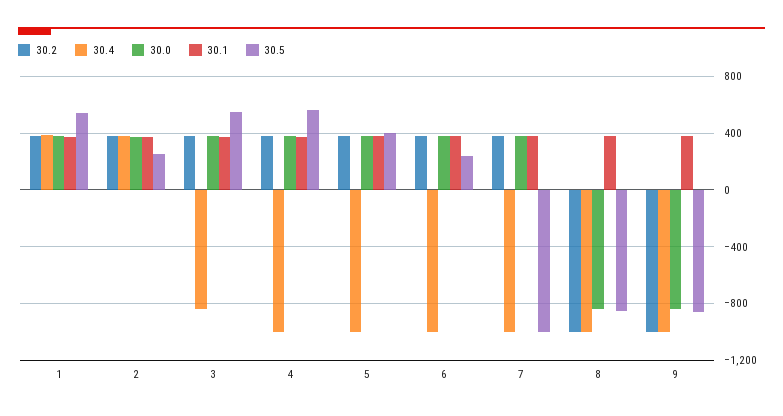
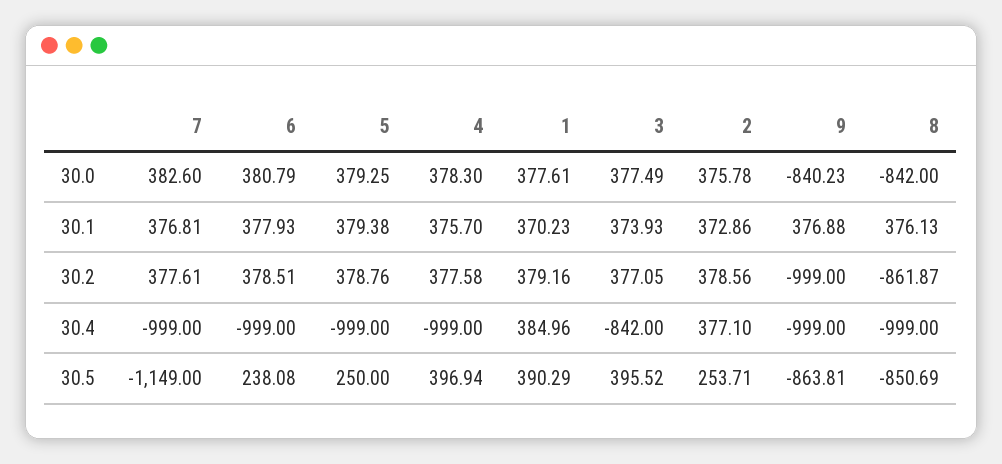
  {
    "30.2": {
      "1": 379.16,
      "2": 378.56,
      "3": 377.05,
      "4": 377.58,
      "5": 378.76,
      "6": 378.51,
      "7": 377.61,
-     "8": -1000,
+     "8": -861.87,
      "9": -999
    },
    "30.4": {
      "1": 384.96,
      "2": 377.1,
      "3": -842,
      "4": -999,
      "5": -999,
      "6": -999,
      "7": -999,
      "8": -999,
      "9": -999
    },
    "30.0": {
      "1": 377.61,
      "2": 375.78,
      "3": 377.49,
      "4": 378.3,
      "5": 379.25,
      "6": 380.79,
      "7": 382.6,
      "8": -842,
      "9": -840.23
    },
    "30.1": {
      "1": 370.23,
      "2": 372.86,
      "3": 373.93,
      "4": 375.7,
      "5": 379.38,
      "6": 377.93,
      "7": 376.81,
      "8": 376.13,
      "9": 376.88
    },
    "30.5": {
-     "1": 550,
+     "1": 390.29,
      "2": 253.71,
-     "3": 550,
+     "3": 395.52,
-     "4": 550,
+     "4": 396.94,
-     "5": 400,
+     "5": 250,
      "6": 238.08,
-     "7": -1000,
+     "7": -1149,
      "8": -850.69,
      "9": -863.81
    }
  }

